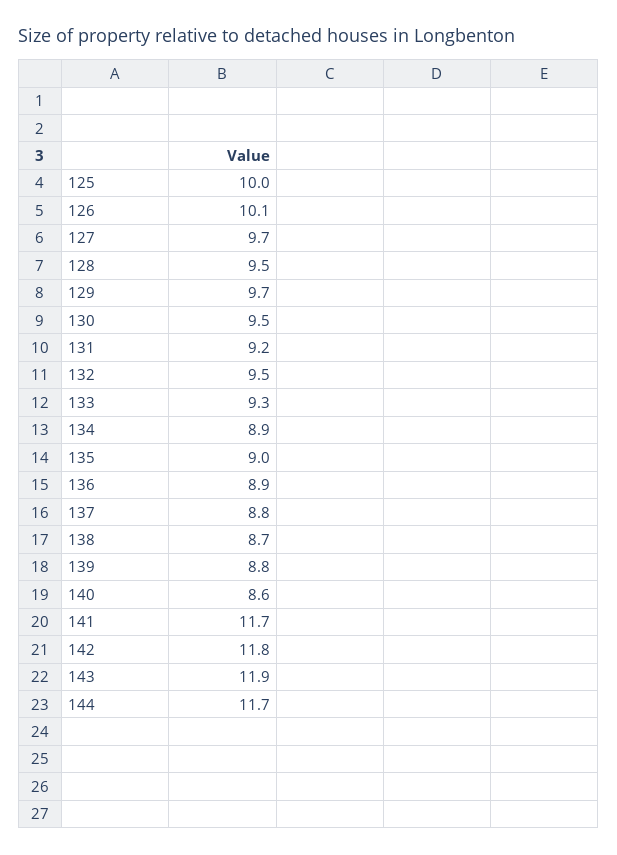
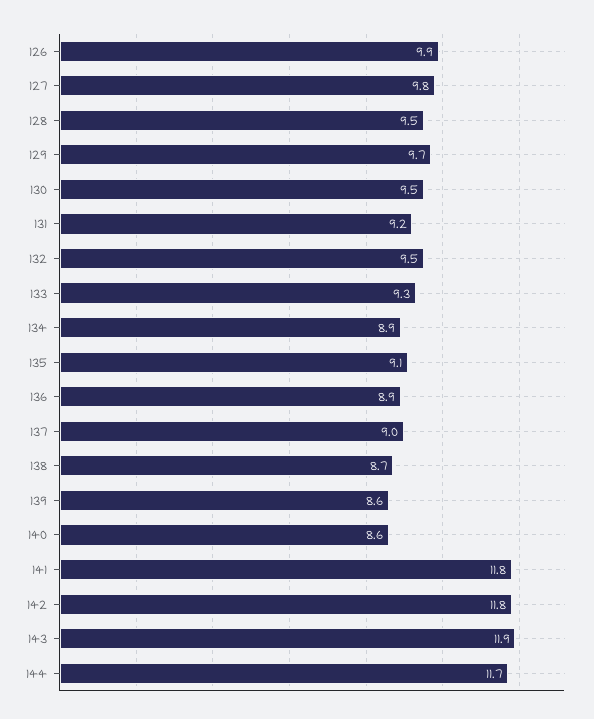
  {
-   "125": 10,
-   "126": 10.1,
+   "126": 9.9,
-   "127": 9.7,
+   "127": 9.8,
    "128": 9.5,
    "129": 9.7,
    "130": 9.5,
    "131": 9.2,
    "132": 9.5,
    "133": 9.3,
    "134": 8.9,
-   "135": 9,
+   "135": 9.1,
    "136": 8.9,
-   "137": 8.8,
+   "137": 9,
    "138": 8.7,
-   "139": 8.8,
+   "139": 8.6,
    "140": 8.6,
-   "141": 11.7,
+   "141": 11.8,
    "142": 11.8,
    "143": 11.9,
    "144": 11.7
  }

